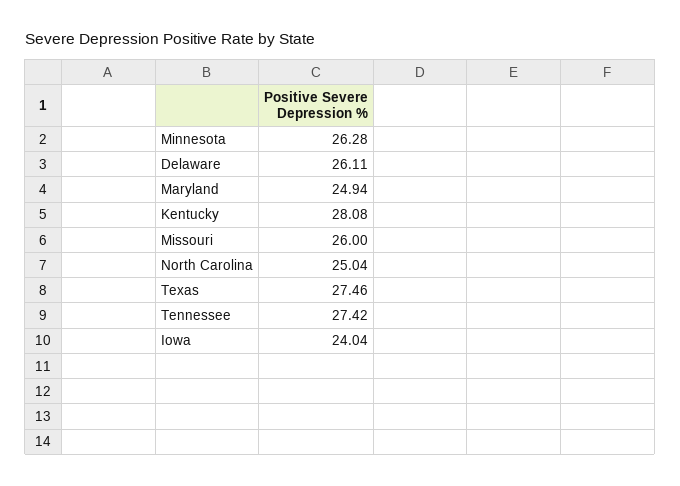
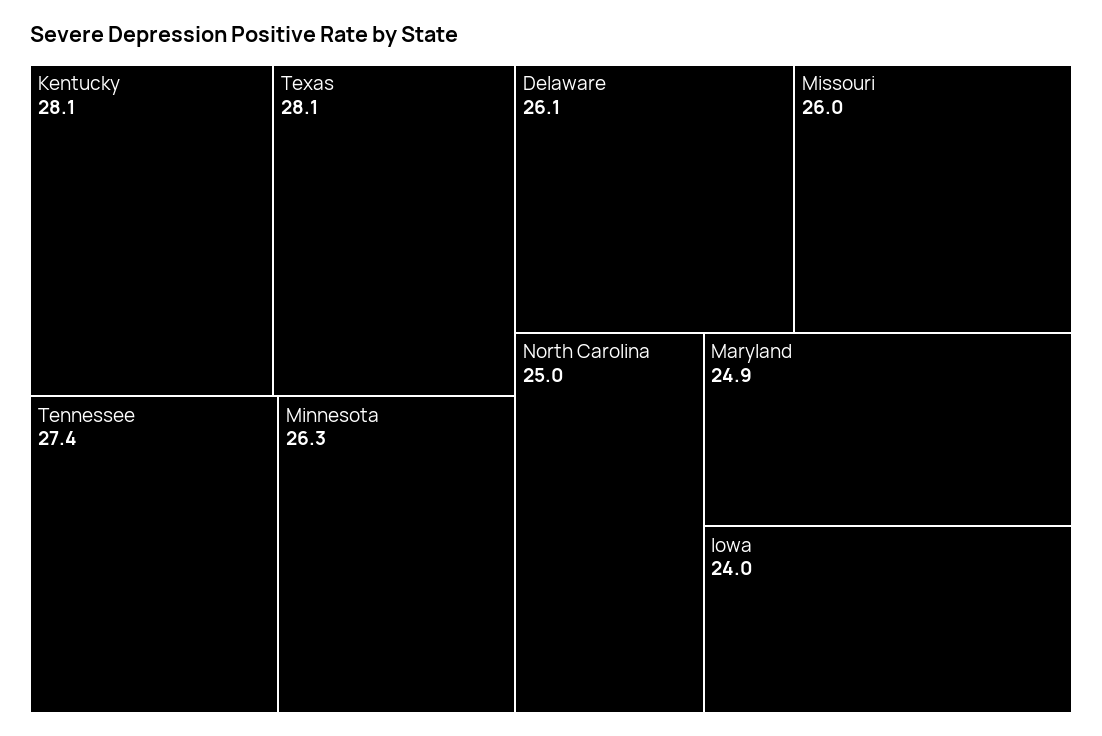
  {
    "Minnesota": 26.28,
    "Delaware": 26.11,
    "Maryland": 24.94,
    "Kentucky": 28.08,
    "Missouri": 26,
    "North Carolina": 25.04,
-   "Texas": 27.46,
+   "Texas": 28.1,
    "Tennessee": 27.42,
    "Iowa": 24.04
  }

